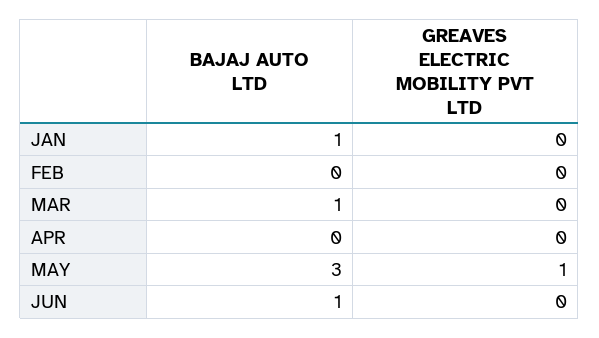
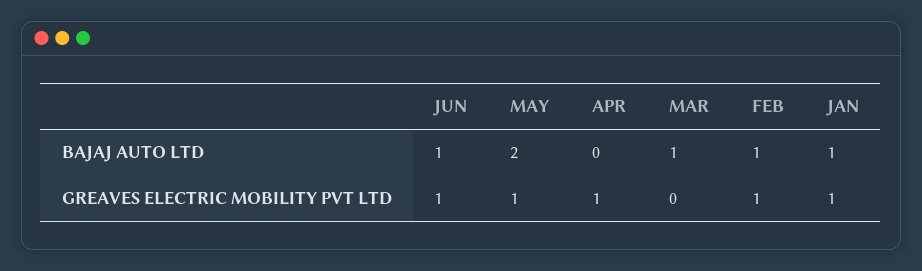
  {
    "BAJAJ AUTO LTD": {
      "JAN": 1,
-     "FEB": 0,
+     "FEB": 1,
      "MAR": 1,
      "APR": 0,
-     "MAY": 3,
+     "MAY": 2,
      "JUN": 1
    },
    "GREAVES ELECTRIC MOBILITY PVT LTD": {
-     "JAN": 0,
+     "JAN": 1,
-     "FEB": 0,
+     "FEB": 1,
      "MAR": 0,
-     "APR": 0,
+     "APR": 1,
      "MAY": 1,
-     "JUN": 0
+     "JUN": 1
    }
  }

